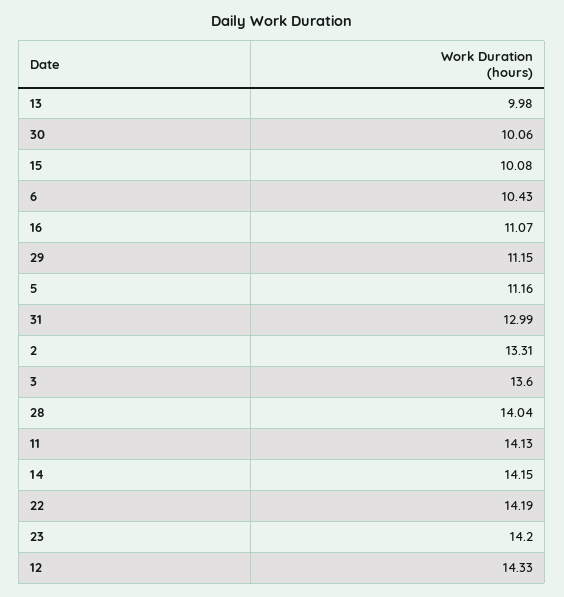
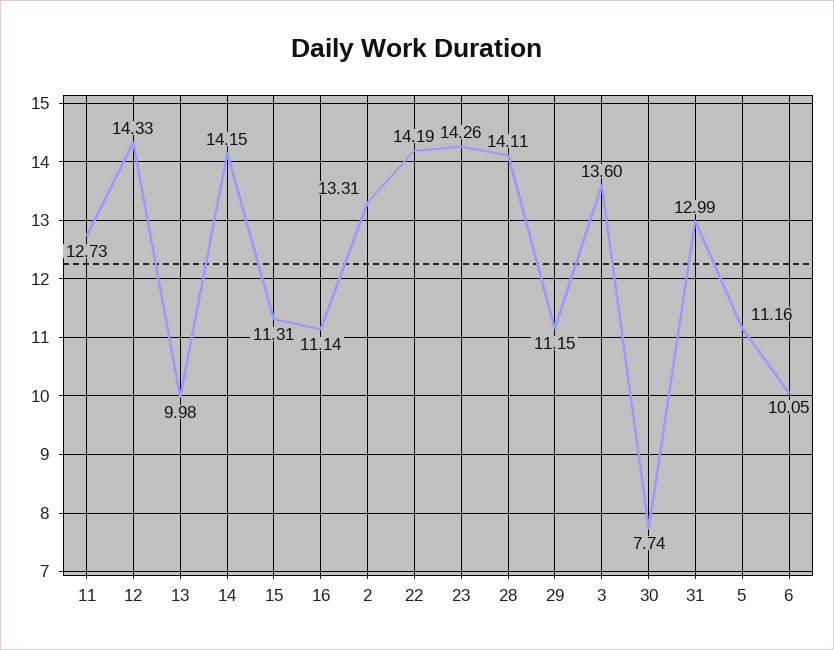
  {
    "13": 9.98,
-   "30": 10.06,
+   "30": 7.74,
-   "15": 10.08,
+   "15": 11.31,
-   "6": 10.43,
+   "6": 10.05,
-   "16": 11.07,
+   "16": 11.14,
    "29": 11.15,
    "5": 11.16,
    "31": 12.99,
    "2": 13.31,
    "3": 13.6,
-   "28": 14.04,
+   "28": 14.11,
-   "11": 14.13,
+   "11": 12.73,
    "14": 14.15,
    "22": 14.19,
-   "23": 14.2,
+   "23": 14.26,
    "12": 14.33
  }

